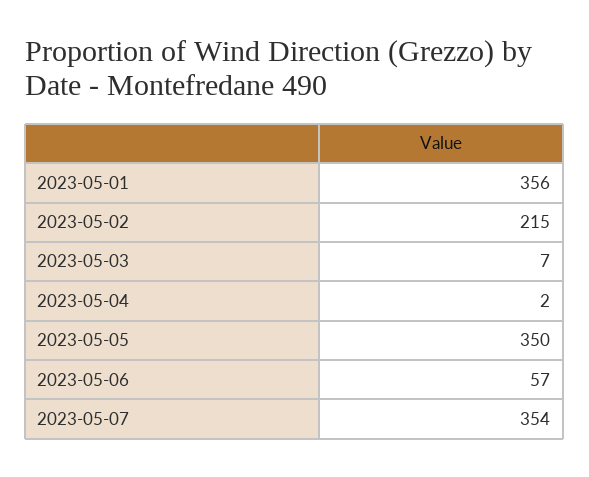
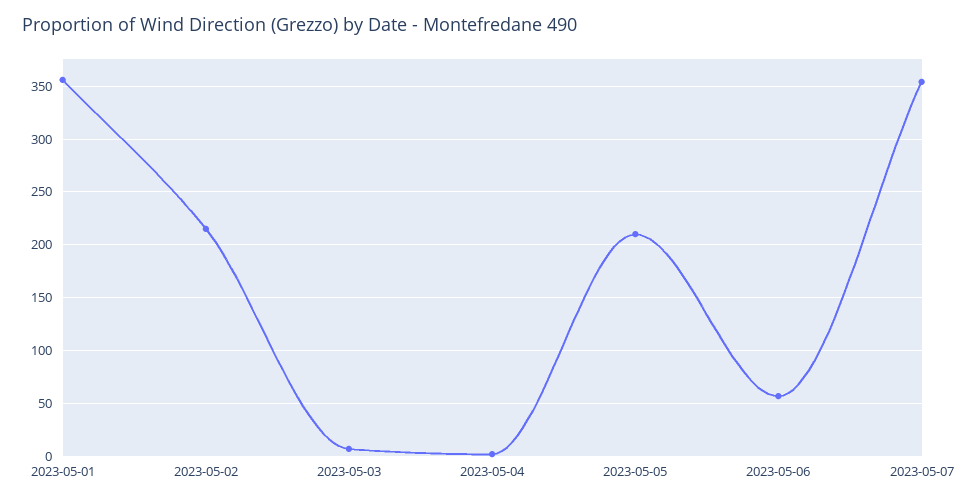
  {
    "2023-05-01": 356,
    "2023-05-02": 215,
    "2023-05-03": 7,
    "2023-05-04": 2,
-   "2023-05-05": 350,
+   "2023-05-05": 210,
    "2023-05-06": 57,
    "2023-05-07": 354
  }

